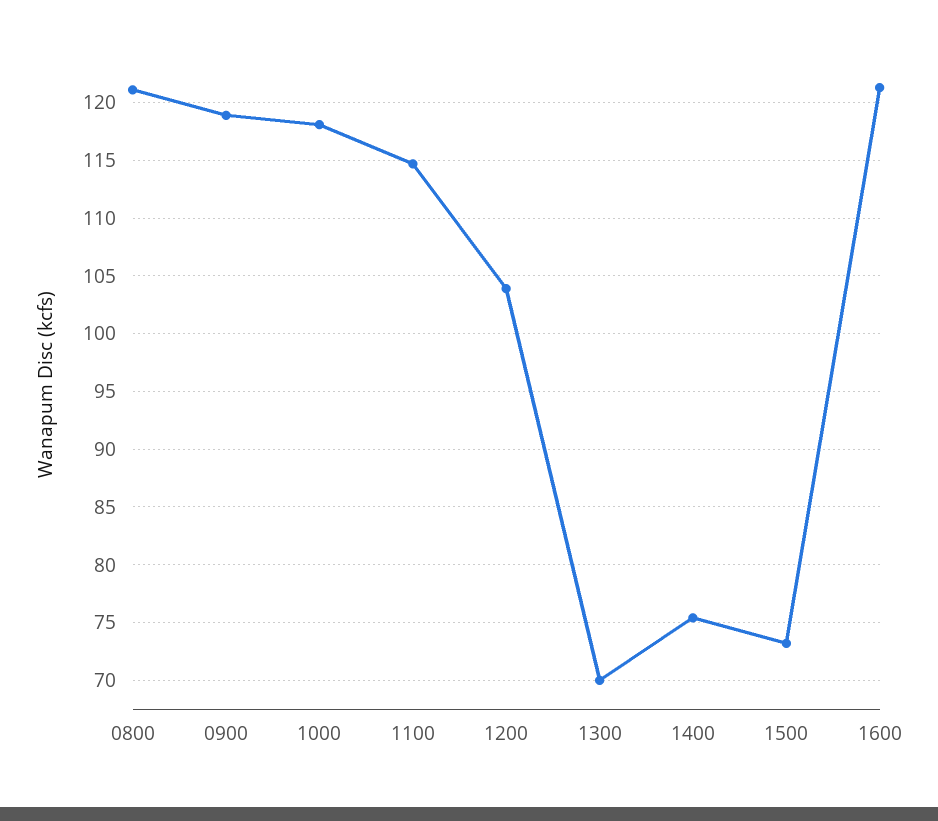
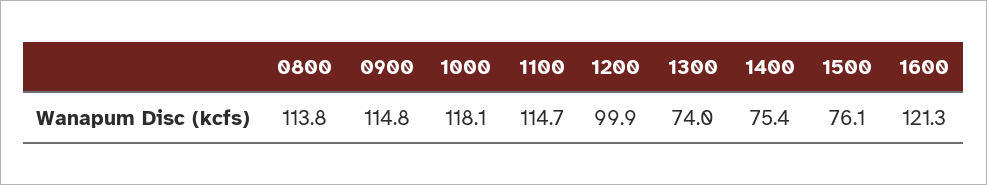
  {
-   "0800": 121,
+   "0800": 113.8,
-   "0900": 119,
+   "0900": 114.8,
    "1000": 118.1,
    "1100": 114.7,
-   "1200": 104,
+   "1200": 99.9,
-   "1300": 70,
+   "1300": 74,
    "1400": 75.4,
-   "1500": 73,
+   "1500": 76.1,
    "1600": 121.3
  }

